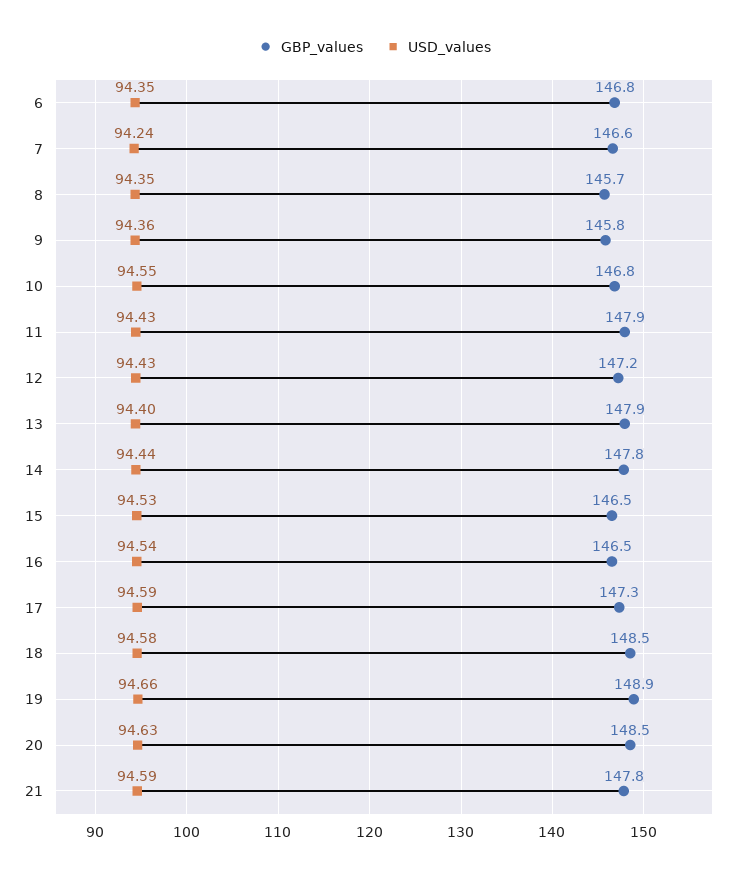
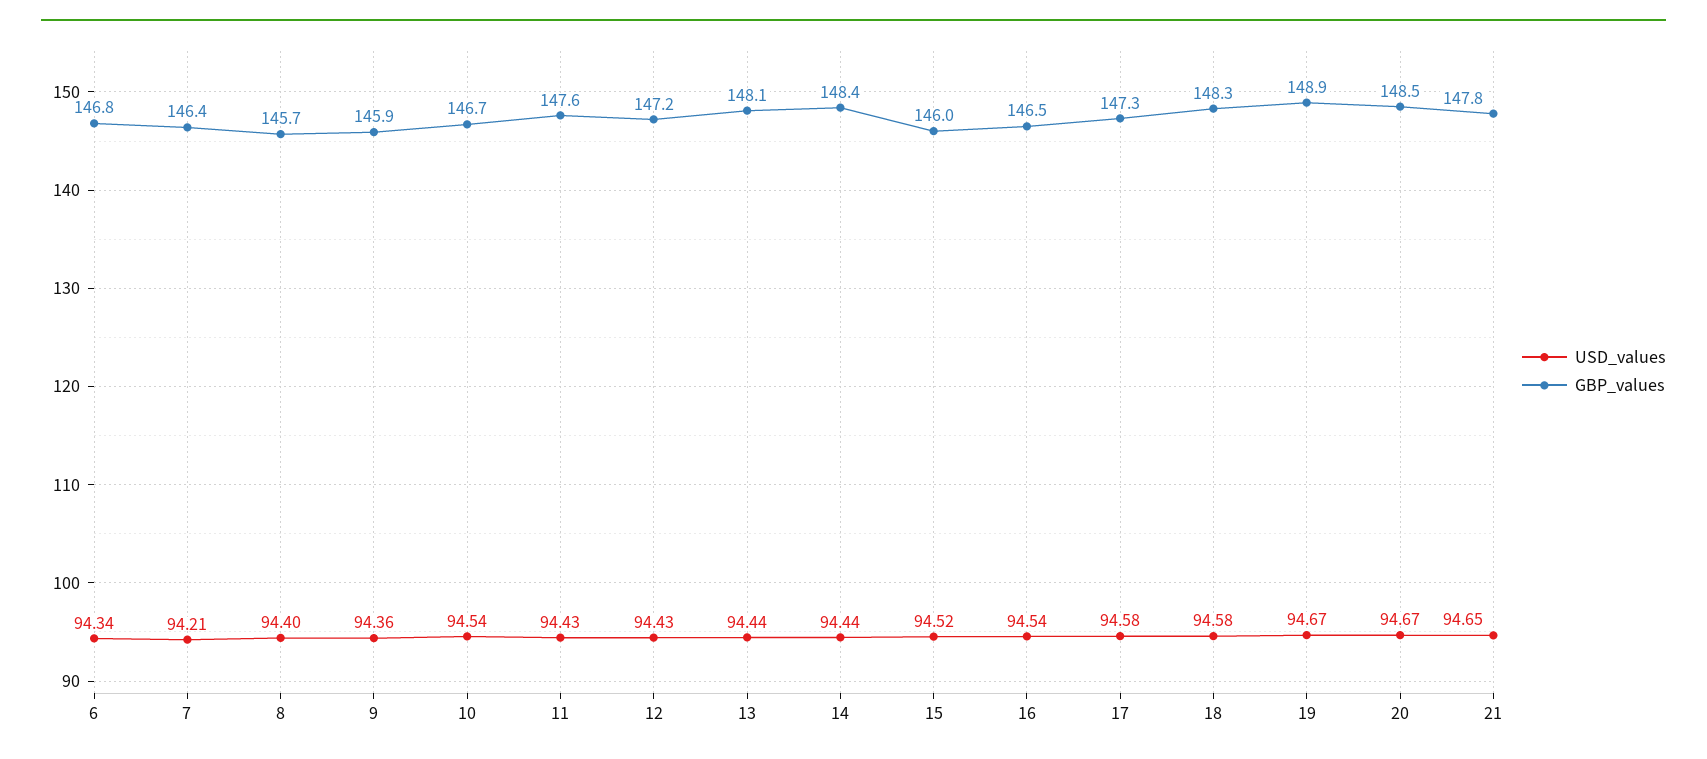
  {
    "GBP_values": {
      "6": 146.8,
-     "7": 146.6,
+     "7": 146.4,
      "8": 145.7,
-     "9": 145.8,
+     "9": 145.9,
-     "10": 146.8,
+     "10": 146.7,
-     "11": 147.9,
+     "11": 147.6,
      "12": 147.2,
-     "13": 147.9,
+     "13": 148.1,
-     "14": 147.8,
+     "14": 148.4,
-     "15": 146.5,
+     "15": 146,
      "16": 146.5,
      "17": 147.3,
-     "18": 148.5,
+     "18": 148.3,
      "19": 148.9,
      "20": 148.5,
      "21": 147.8
    },
    "USD_values": {
-     "6": 94.35,
+     "6": 94.34,
-     "7": 94.24,
+     "7": 94.21,
-     "8": 94.35,
+     "8": 94.4,
      "9": 94.36,
-     "10": 94.55,
+     "10": 94.54,
      "11": 94.43,
      "12": 94.43,
-     "13": 94.4,
+     "13": 94.44,
      "14": 94.44,
-     "15": 94.53,
+     "15": 94.52,
      "16": 94.54,
-     "17": 94.59,
+     "17": 94.58,
      "18": 94.58,
-     "19": 94.66,
+     "19": 94.67,
-     "20": 94.63,
+     "20": 94.67,
-     "21": 94.59
+     "21": 94.65
    }
  }

